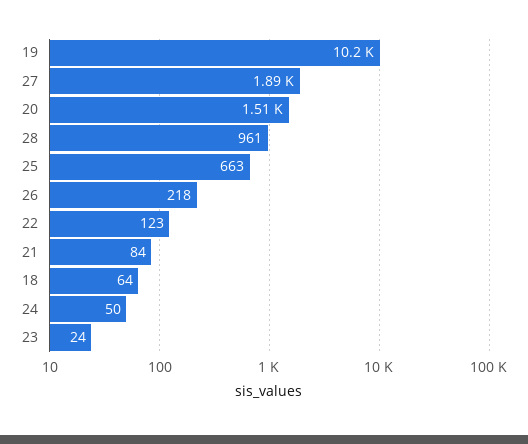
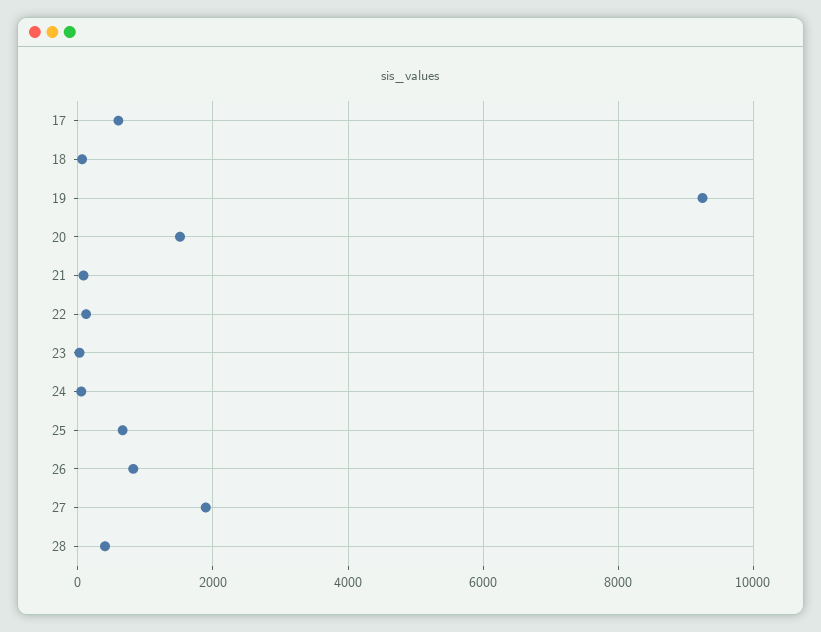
  {
-   "19": 10200,
+   "19": 9200,
    "27": 1890,
    "20": 1510,
-   "28": 961,
+   "28": 400,
    "25": 663,
-   "26": 218,
+   "26": 800,
    "22": 123,
    "21": 84,
    "18": 64,
    "24": 50,
-   "23": 24
+   "23": 24,
+   "17": 600
  }

